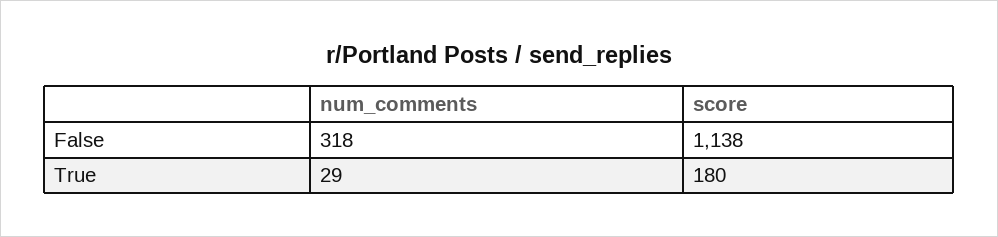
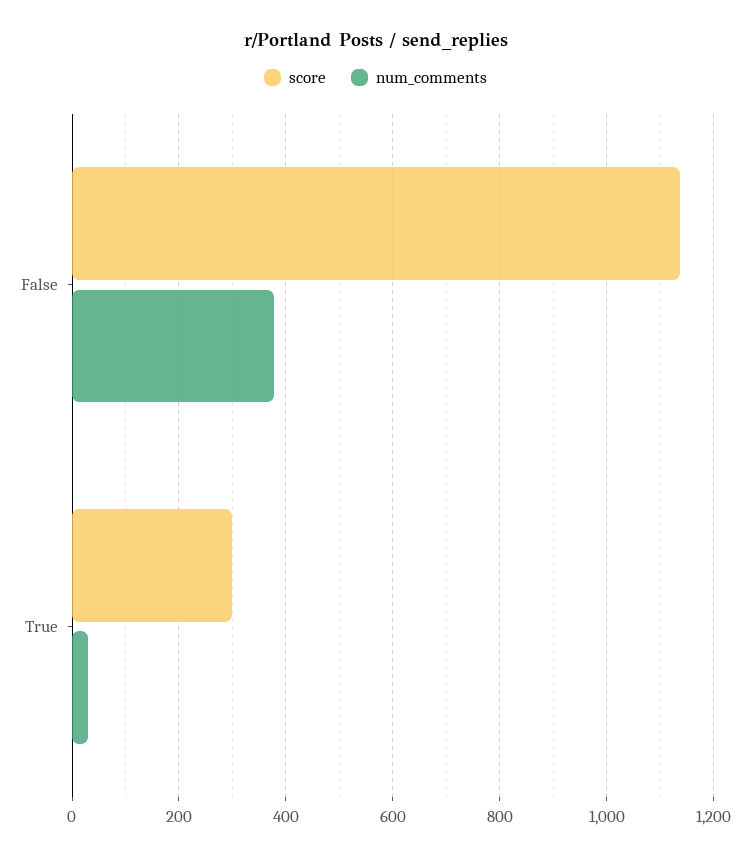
  {
    "num_comments": {
-     "False": 318,
+     "False": 380,
      "True": 29
    },
    "score": {
      "False": 1138,
-     "True": 180
+     "True": 300
    }
  }

